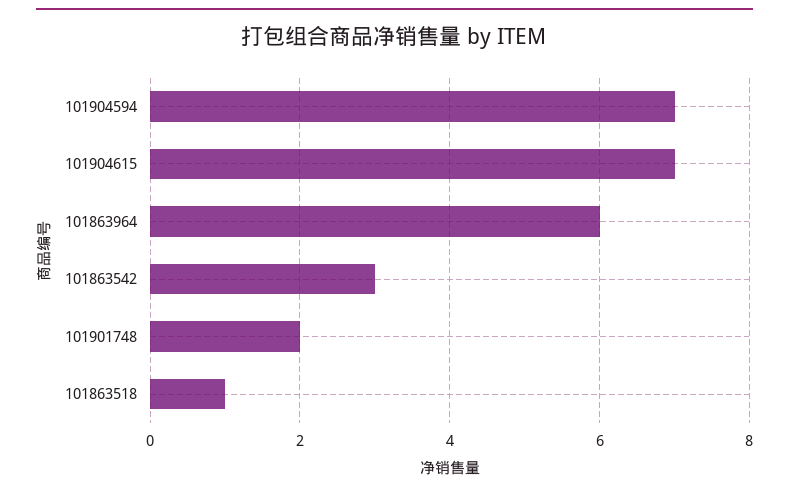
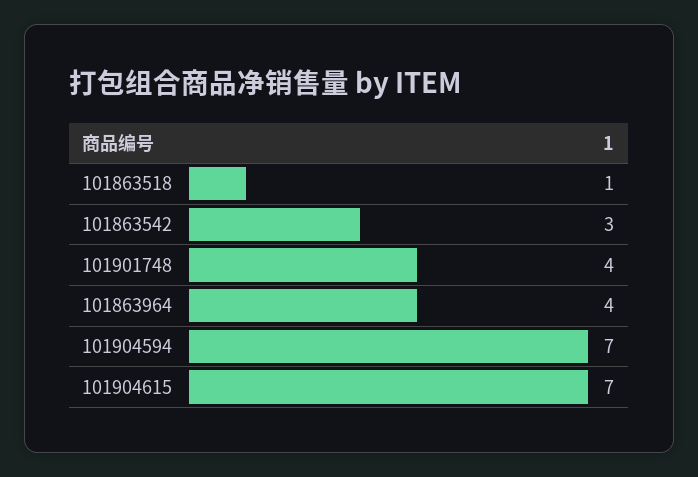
  {
    "101904594": 7,
    "101904615": 7,
-   "101863964": 6,
+   "101863964": 4,
    "101863542": 3,
-   "101901748": 2,
+   "101901748": 4,
    "101863518": 1
  }

